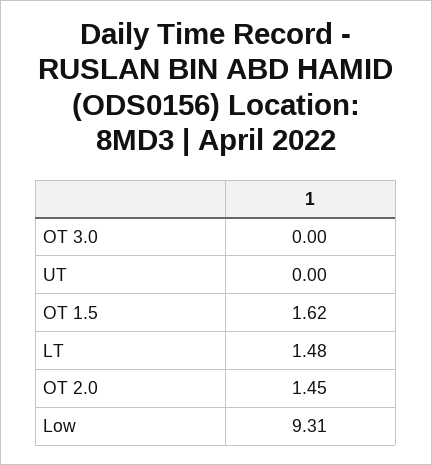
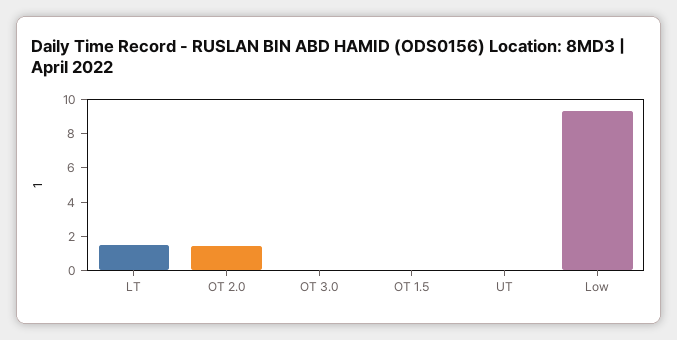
  {
    "OT 3.0": 0,
    "UT": 0,
-   "OT 1.5": 1.62,
+   "OT 1.5": 0,
    "LT": 1.48,
    "OT 2.0": 1.45,
    "Low": 9.31
  }

